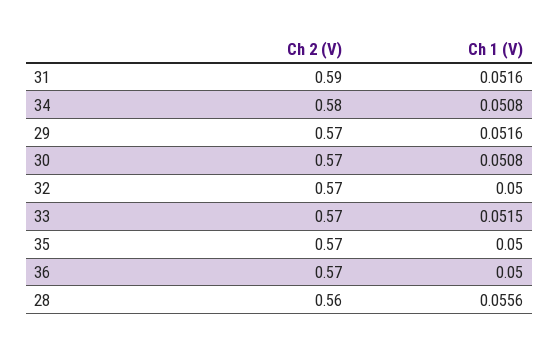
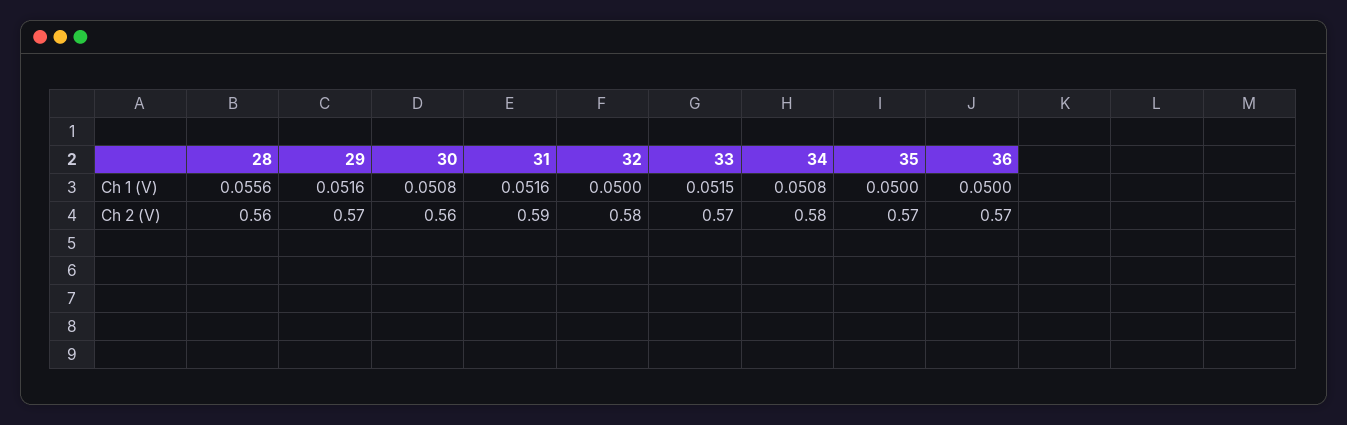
  {
    "Ch 2 (V)": {
      "31": 0.59,
      "34": 0.58,
      "29": 0.57,
-     "30": 0.57,
+     "30": 0.56,
-     "32": 0.57,
+     "32": 0.58,
      "33": 0.57,
      "35": 0.57,
      "36": 0.57,
      "28": 0.56
    },
    "Ch 1 (V)": {
      "31": 0.0516,
      "34": 0.0508,
      "29": 0.0516,
      "30": 0.0508,
      "32": 0.05,
      "33": 0.0515,
      "35": 0.05,
      "36": 0.05,
      "28": 0.0556
    }
  }

